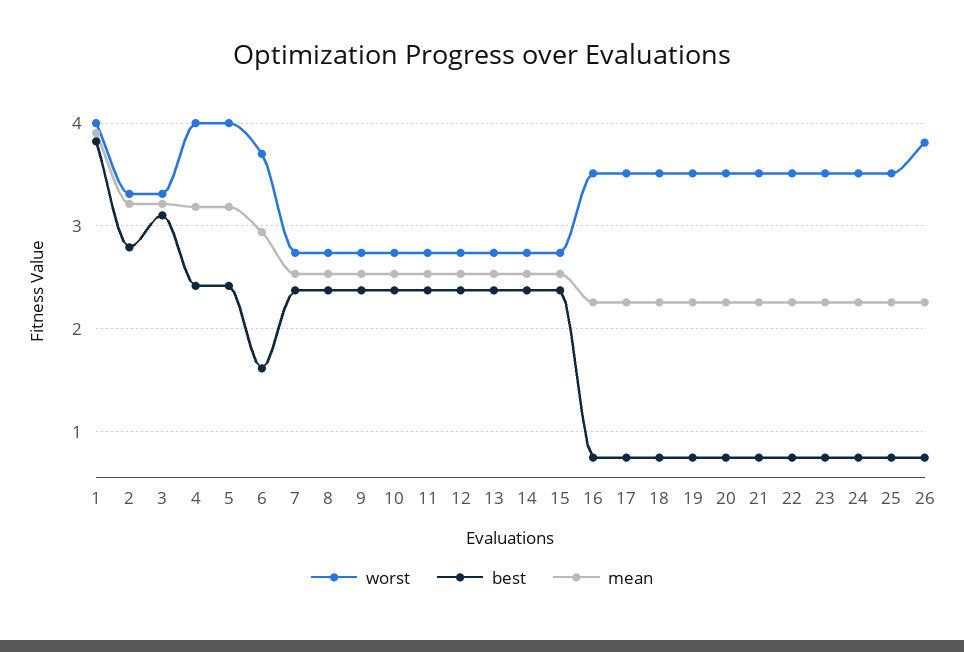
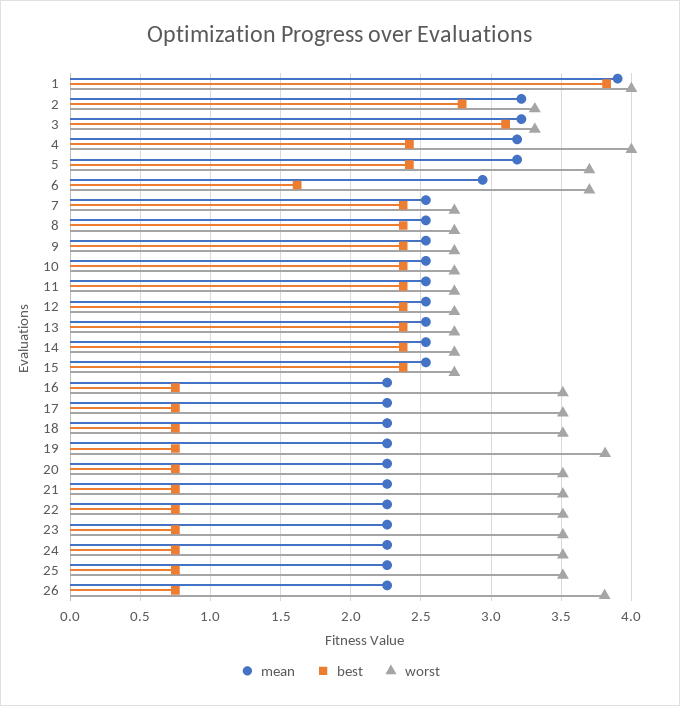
  {
    "worst": {
      "1": 4,
      "2": 3.3,
      "3": 3.3,
      "4": 4,
-     "5": 4,
+     "5": 3.7,
      "6": 3.7,
      "7": 2.75,
      "8": 2.75,
      "9": 2.75,
      "10": 2.75,
      "11": 2.75,
      "12": 2.75,
      "13": 2.75,
      "14": 2.75,
      "15": 2.75,
      "16": 3.5,
      "17": 3.5,
      "18": 3.5,
-     "19": 3.5,
+     "19": 3.8,
      "20": 3.5,
      "21": 3.5,
      "22": 3.5,
      "23": 3.5,
      "24": 3.5,
      "25": 3.5,
      "26": 3.8
    },
    "best": {
      "1": 3.8,
      "2": 2.8,
      "3": 3.1,
      "4": 2.4,
      "5": 2.4,
      "6": 1.6,
      "7": 2.35,
      "8": 2.35,
      "9": 2.35,
      "10": 2.35,
      "11": 2.35,
      "12": 2.35,
      "13": 2.35,
      "14": 2.35,
      "15": 2.35,
      "16": 0.75,
      "17": 0.75,
      "18": 0.75,
      "19": 0.75,
      "20": 0.75,
      "21": 0.75,
      "22": 0.75,
      "23": 0.75,
      "24": 0.75,
      "25": 0.75,
      "26": 0.75
    },
    "mean": {
      "1": 3.9,
      "2": 3.2,
      "3": 3.2,
      "4": 3.2,
      "5": 3.2,
      "6": 2.95,
      "7": 2.55,
      "8": 2.55,
      "9": 2.55,
      "10": 2.55,
      "11": 2.55,
      "12": 2.55,
      "13": 2.55,
      "14": 2.55,
      "15": 2.55,
      "16": 2.25,
      "17": 2.25,
      "18": 2.25,
      "19": 2.25,
      "20": 2.25,
      "21": 2.25,
      "22": 2.25,
      "23": 2.25,
      "24": 2.25,
      "25": 2.25,
      "26": 2.25
    }
  }

